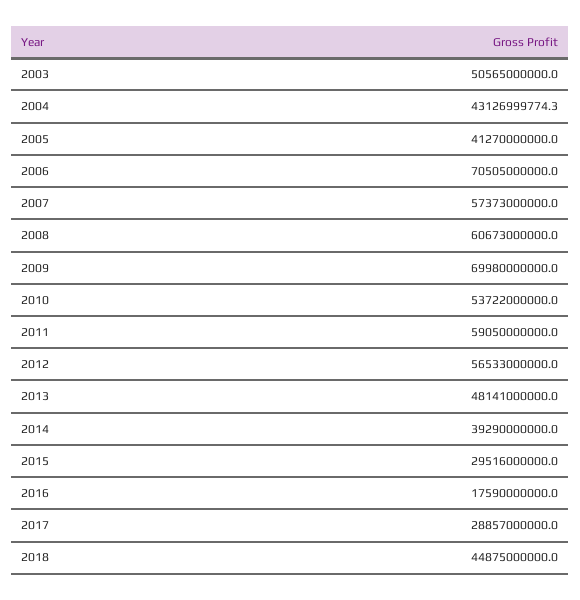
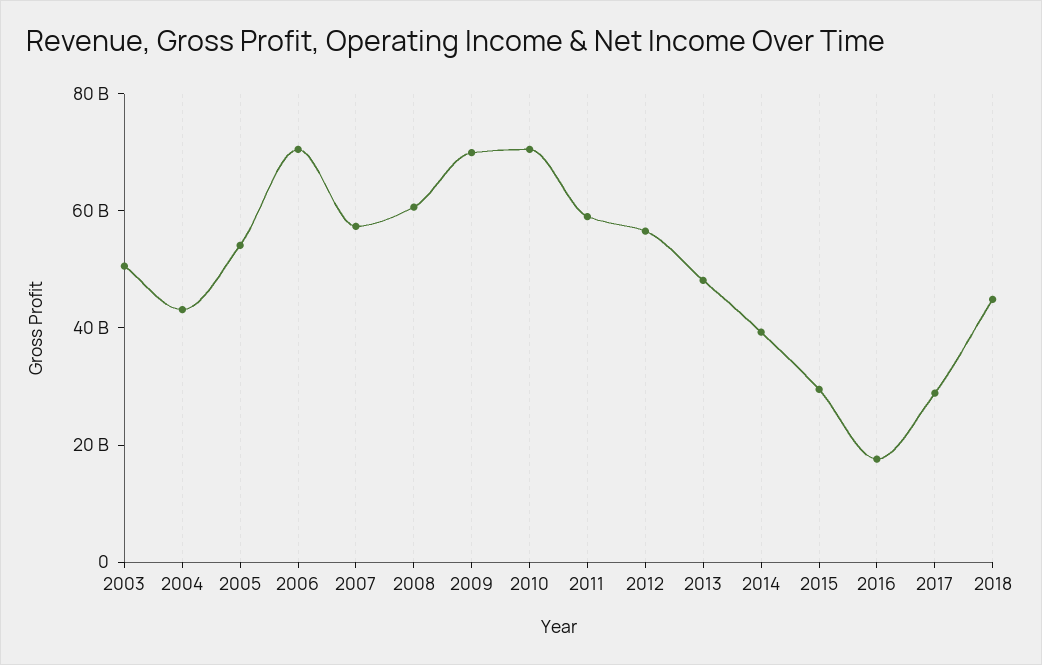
  {
    "2003": 50565000000,
    "2004": 43126999774.3,
-   "2005": 41270000000,
+   "2005": 55000000000,
    "2006": 70505000000,
    "2007": 57373000000,
    "2008": 60673000000,
    "2009": 69980000000,
-   "2010": 53722000000,
+   "2010": 70000000000,
    "2011": 59050000000,
    "2012": 56533000000,
    "2013": 48141000000,
    "2014": 39290000000,
    "2015": 29516000000,
    "2016": 17590000000,
    "2017": 28857000000,
    "2018": 44875000000
  }

